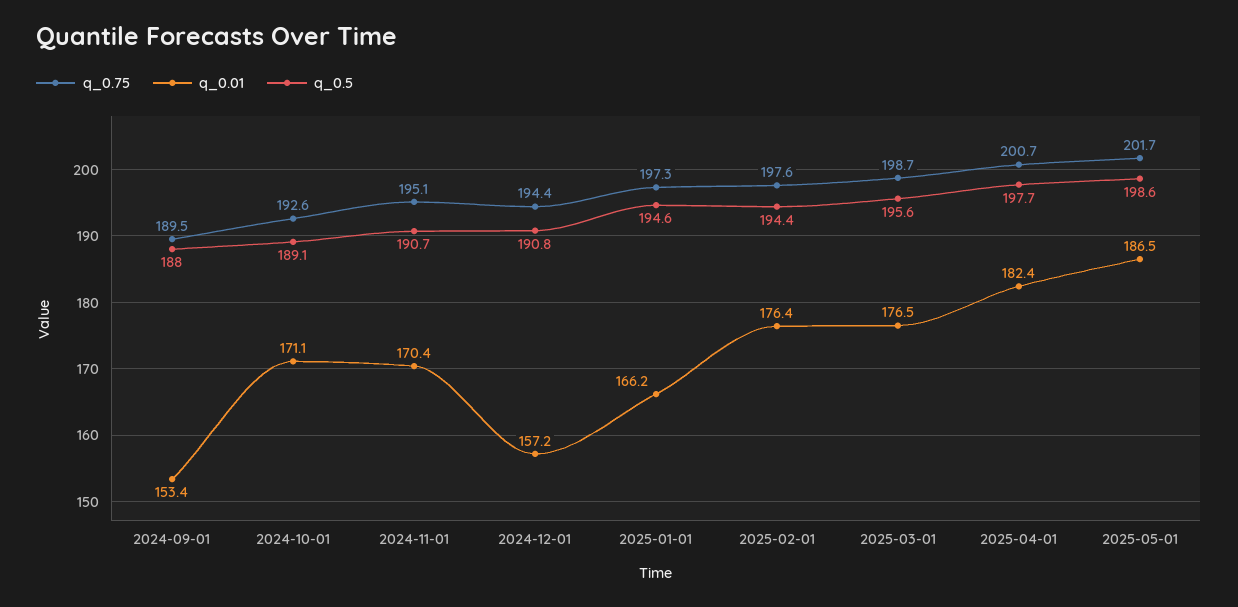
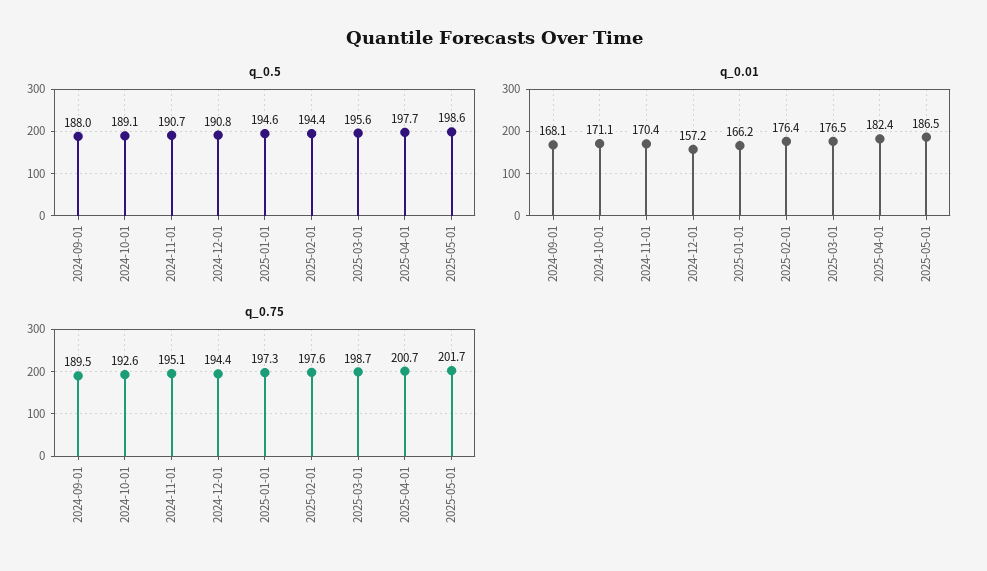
  {
    "q_0.75": {
      "2024-09-01": 189.5,
      "2024-10-01": 192.6,
      "2024-11-01": 195.1,
      "2024-12-01": 194.4,
      "2025-01-01": 197.3,
      "2025-02-01": 197.6,
      "2025-03-01": 198.7,
      "2025-04-01": 200.7,
      "2025-05-01": 201.7
    },
    "q_0.01": {
-     "2024-09-01": 153.4,
+     "2024-09-01": 168.1,
      "2024-10-01": 171.1,
      "2024-11-01": 170.4,
      "2024-12-01": 157.2,
      "2025-01-01": 166.2,
      "2025-02-01": 176.4,
      "2025-03-01": 176.5,
      "2025-04-01": 182.4,
      "2025-05-01": 186.5
    },
    "q_0.5": {
      "2024-09-01": 188,
      "2024-10-01": 189.1,
      "2024-11-01": 190.7,
      "2024-12-01": 190.8,
      "2025-01-01": 194.6,
      "2025-02-01": 194.4,
      "2025-03-01": 195.6,
      "2025-04-01": 197.7,
      "2025-05-01": 198.6
    }
  }

